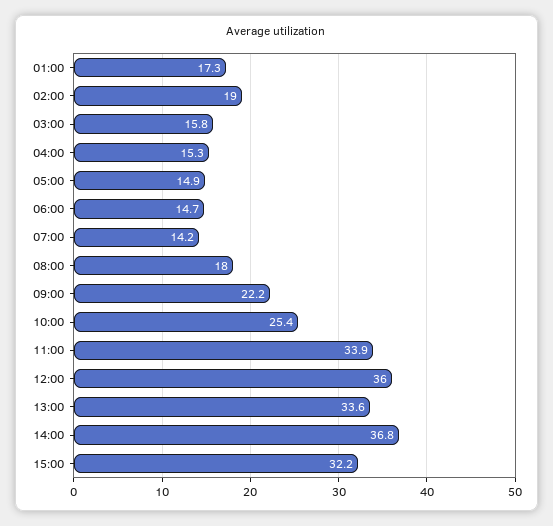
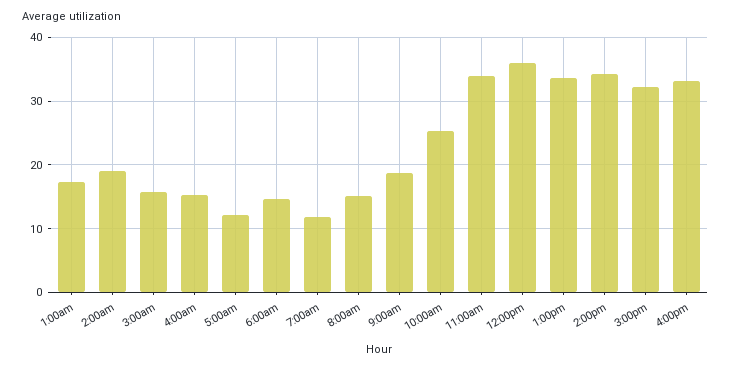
  {
    "01:00": 17.3,
    "02:00": 19,
    "03:00": 15.8,
    "04:00": 15.3,
-   "05:00": 14.9,
+   "05:00": 12,
    "06:00": 14.7,
-   "07:00": 14.2,
+   "07:00": 12,
-   "08:00": 18,
+   "08:00": 15,
-   "09:00": 22.2,
+   "09:00": 19,
    "10:00": 25.4,
    "11:00": 33.9,
    "12:00": 36,
    "13:00": 33.6,
-   "14:00": 36.8,
+   "14:00": 34,
-   "15:00": 32.2
+   "15:00": 32.2,
+   "4:00pm": 33
  }

